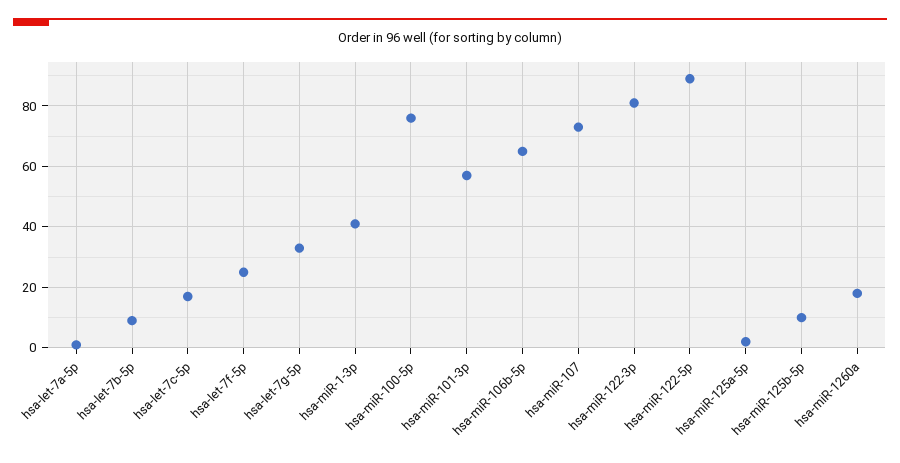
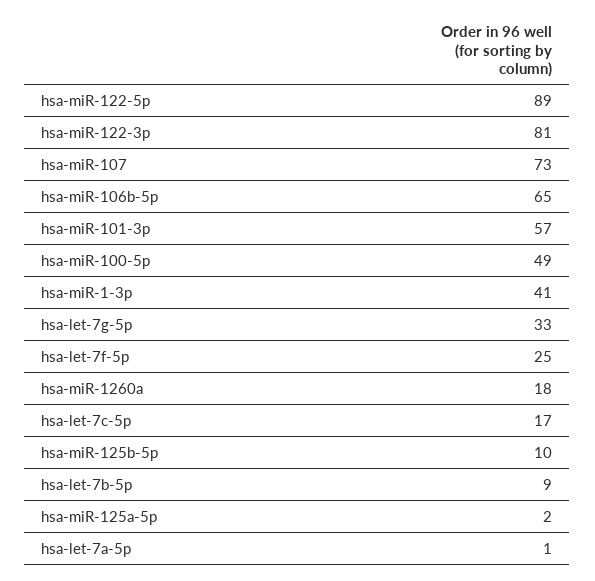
  {
    "hsa-let-7a-5p": 1,
    "hsa-let-7b-5p": 9,
    "hsa-let-7c-5p": 17,
    "hsa-let-7f-5p": 25,
    "hsa-let-7g-5p": 33,
    "hsa-miR-1-3p": 41,
-   "hsa-miR-100-5p": 75,
+   "hsa-miR-100-5p": 49,
    "hsa-miR-101-3p": 57,
    "hsa-miR-106b-5p": 65,
    "hsa-miR-107": 73,
    "hsa-miR-122-3p": 81,
    "hsa-miR-122-5p": 89,
    "hsa-miR-125a-5p": 2,
    "hsa-miR-125b-5p": 10,
    "hsa-miR-1260a": 18
  }

